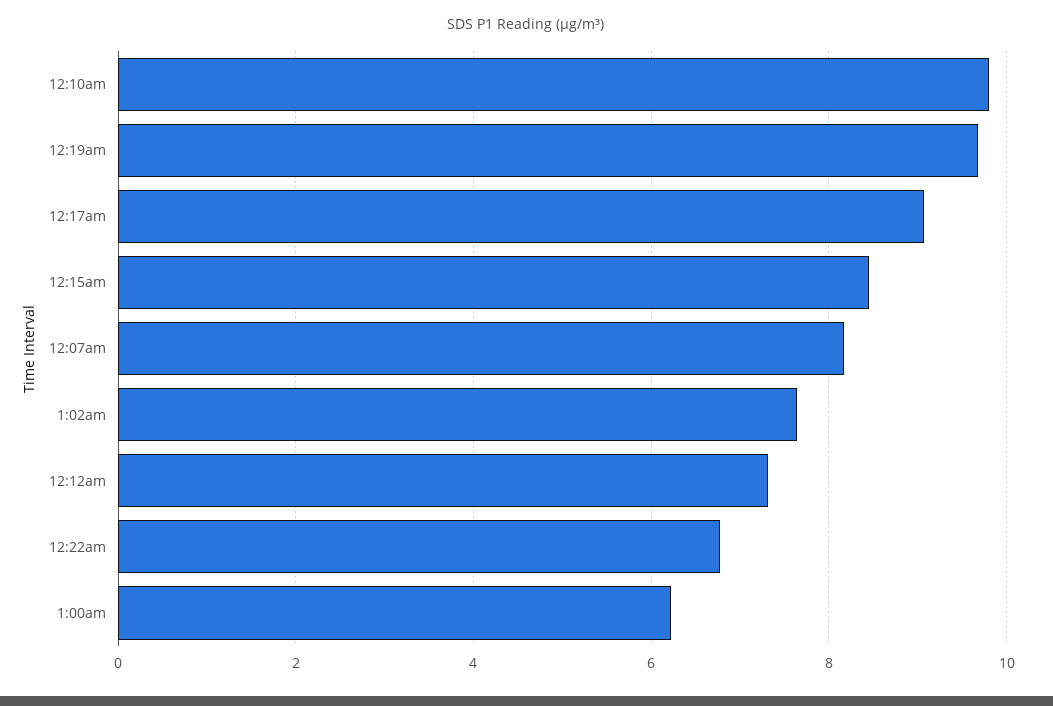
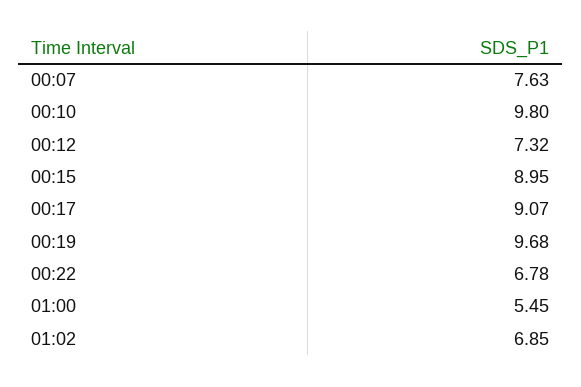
  {
    "12:10am": 9.8,
    "12:19am": 9.68,
    "12:17am": 9.07,
-   "12:15am": 8.4,
+   "12:15am": 8.95,
-   "12:07am": 8.2,
+   "12:07am": 7.63,
-   "1:02am": 7.6,
+   "1:02am": 6.85,
    "12:12am": 7.32,
    "12:22am": 6.78,
-   "1:00am": 6.2
+   "1:00am": 5.45
  }

